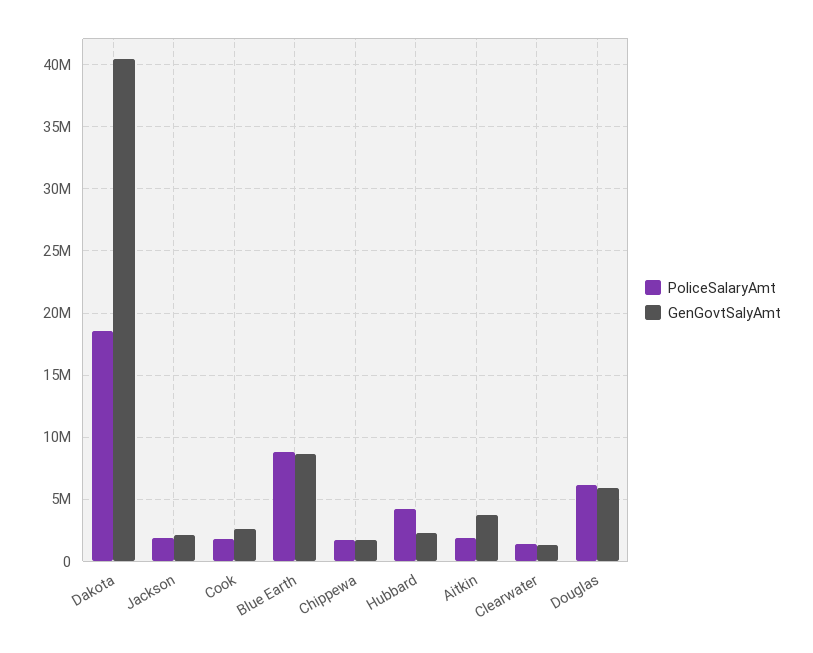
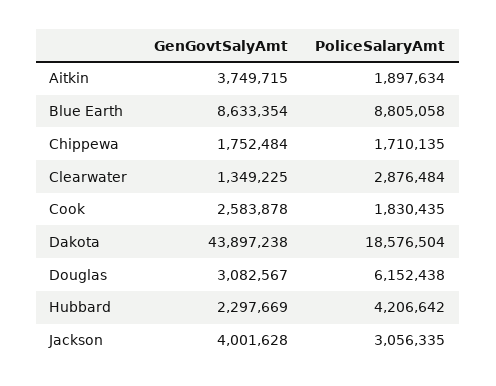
  {
    "PoliceSalaryAmt": {
      "Dakota": 18576504,
-     "Jackson": 2000000,
+     "Jackson": 3056335,
      "Cook": 1830435,
      "Blue Earth": 8805058,
      "Chippewa": 1710135,
      "Hubbard": 4206642,
      "Aitkin": 1897634,
-     "Clearwater": 1500000,
+     "Clearwater": 2876484,
      "Douglas": 6152438
    },
    "GenGovtSalyAmt": {
-     "Dakota": 40500000,
+     "Dakota": 43897238,
-     "Jackson": 2000000,
+     "Jackson": 4001628,
      "Cook": 2583878,
      "Blue Earth": 8633354,
      "Chippewa": 1752484,
      "Hubbard": 2297669,
      "Aitkin": 3749715,
      "Clearwater": 1349225,
-     "Douglas": 6000000
+     "Douglas": 3082567
    }
  }

